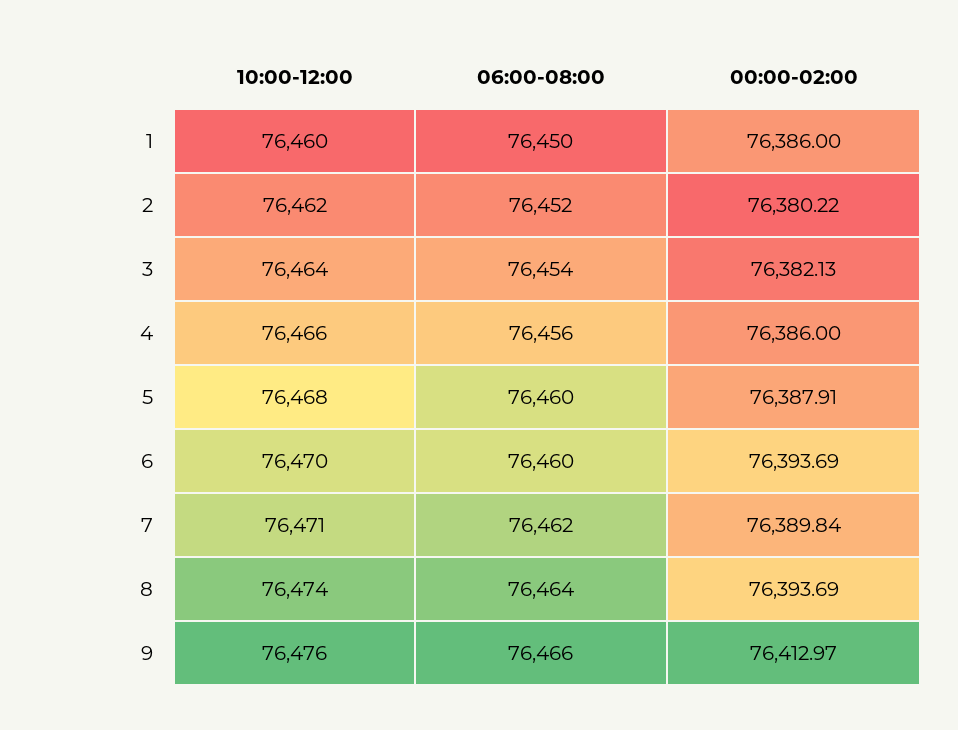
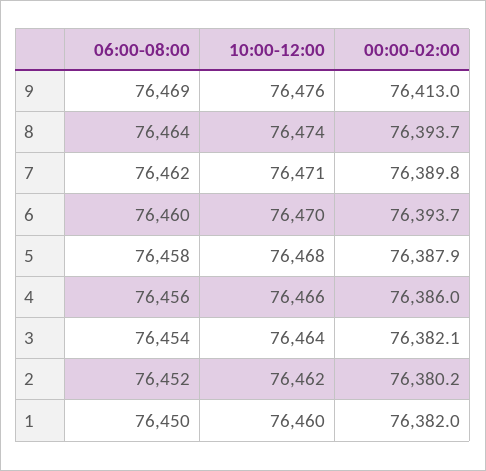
  {
    "10:00-12:00": {
      "1": 76460,
      "2": 76462,
      "3": 76464,
      "4": 76466,
      "5": 76468,
      "6": 76470,
      "7": 76471,
      "8": 76474,
      "9": 76476
    },
    "06:00-08:00": {
      "1": 76450,
      "2": 76452,
      "3": 76454,
      "4": 76456,
-     "5": 76460,
+     "5": 76458,
      "6": 76460,
      "7": 76462,
      "8": 76464,
-     "9": 76466
+     "9": 76469
    },
    "00:00-02:00": {
-     "1": 76386,
+     "1": 76382,
      "2": 76380.22,
      "3": 76382.13,
      "4": 76386,
      "5": 76387.91,
      "6": 76393.69,
      "7": 76389.84,
      "8": 76393.69,
      "9": 76412.97
    }
  }

